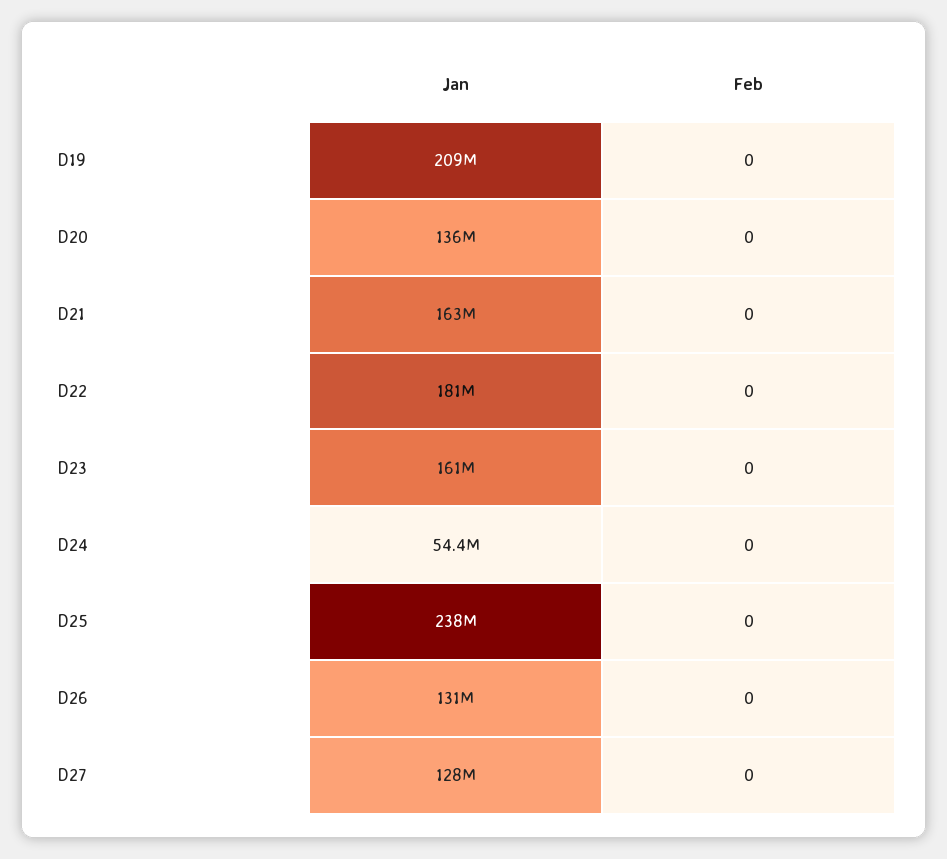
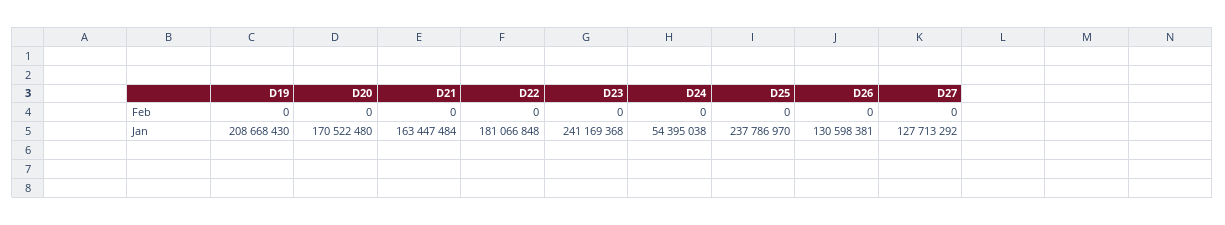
  {
    "Jan": {
      "D19": 208668430,
-     "D20": 136000000,
+     "D20": 170522480,
      "D21": 163447484,
      "D22": 181066848,
-     "D23": 161000000,
+     "D23": 241169368,
      "D24": 54395038,
      "D25": 237786970,
      "D26": 130598381,
      "D27": 127713292
    },
    "Feb": {
      "D19": 0,
      "D20": 0,
      "D21": 0,
      "D22": 0,
      "D23": 0,
      "D24": 0,
      "D25": 0,
      "D26": 0,
      "D27": 0
    }
  }

